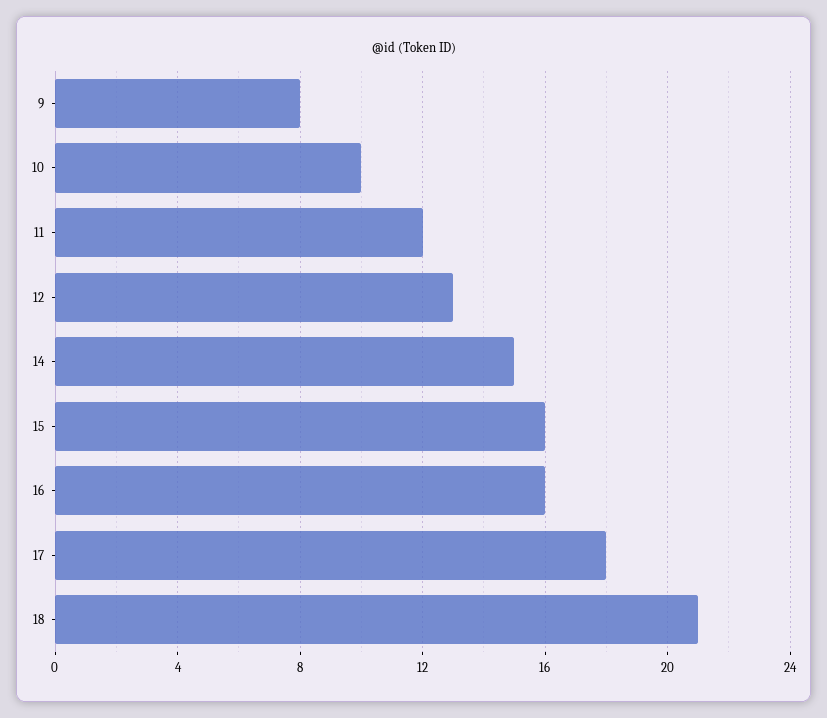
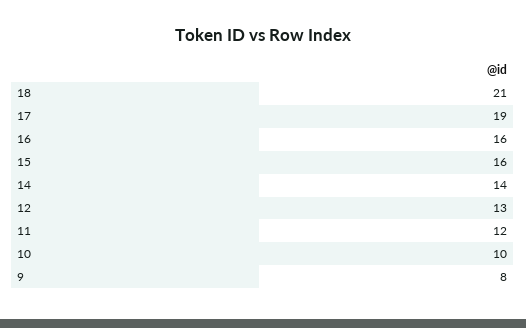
  {
    "9": 8,
    "10": 10,
    "11": 12,
    "12": 13,
-   "14": 15,
+   "14": 14,
    "15": 16,
    "16": 16,
-   "17": 18,
+   "17": 19,
    "18": 21
  }

